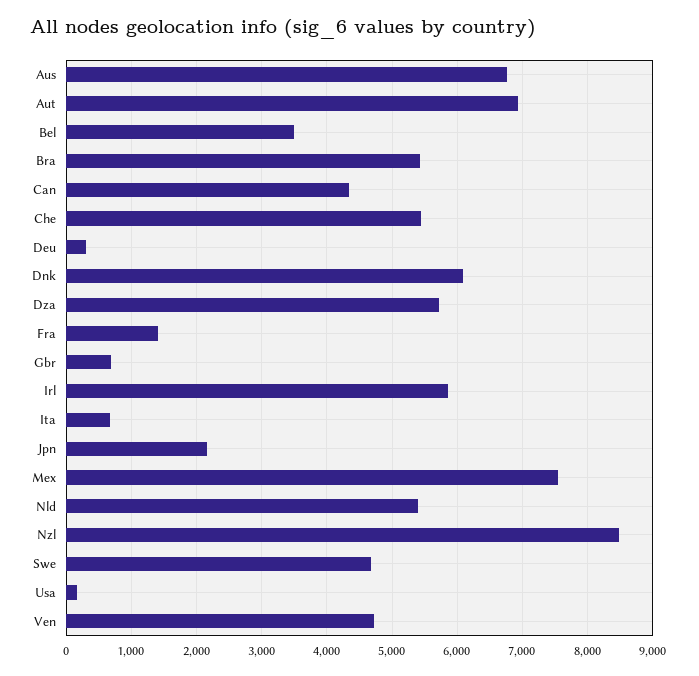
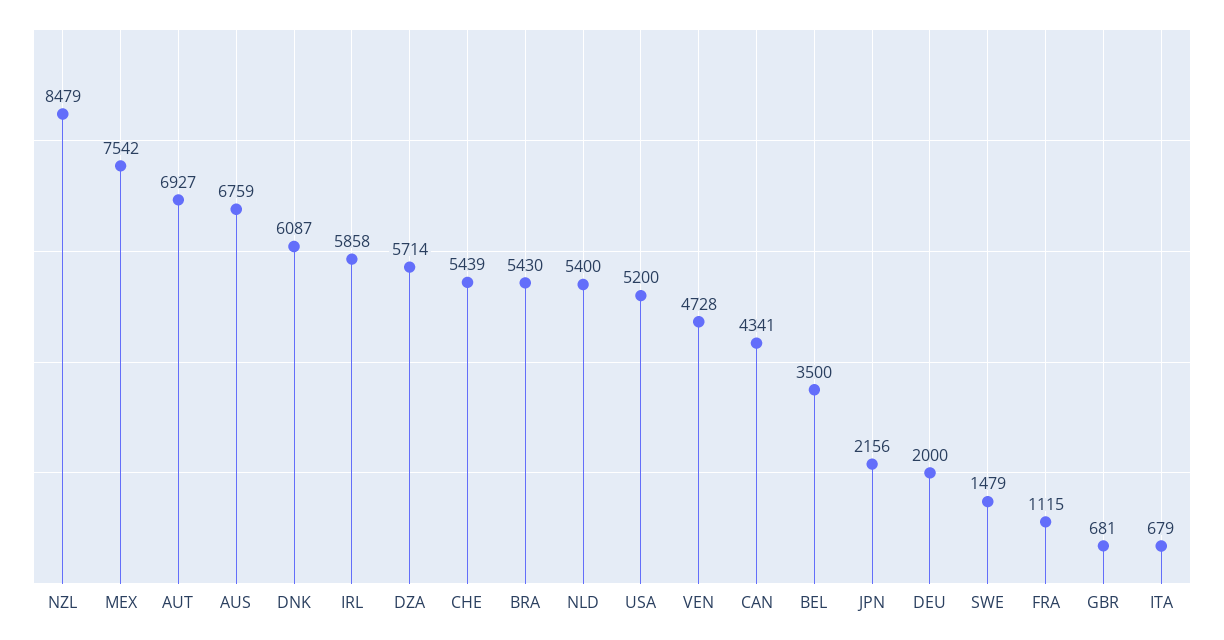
  {
    "Aus": 6759,
    "Aut": 6927,
    "Bel": 3500,
    "Bra": 5430,
    "Can": 4341,
    "Che": 5439,
-   "Deu": 300,
+   "Deu": 2000,
    "Dnk": 6087,
    "Dza": 5714,
-   "Fra": 1400,
+   "Fra": 1115,
    "Gbr": 681,
    "Irl": 5858,
    "Ita": 679,
    "Jpn": 2156,
    "Mex": 7542,
    "Nld": 5400,
    "Nzl": 8479,
-   "Swe": 4700,
+   "Swe": 1479,
-   "Usa": 200,
+   "Usa": 5200,
    "Ven": 4728
  }

